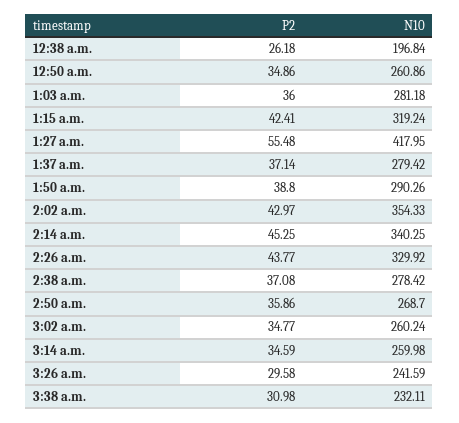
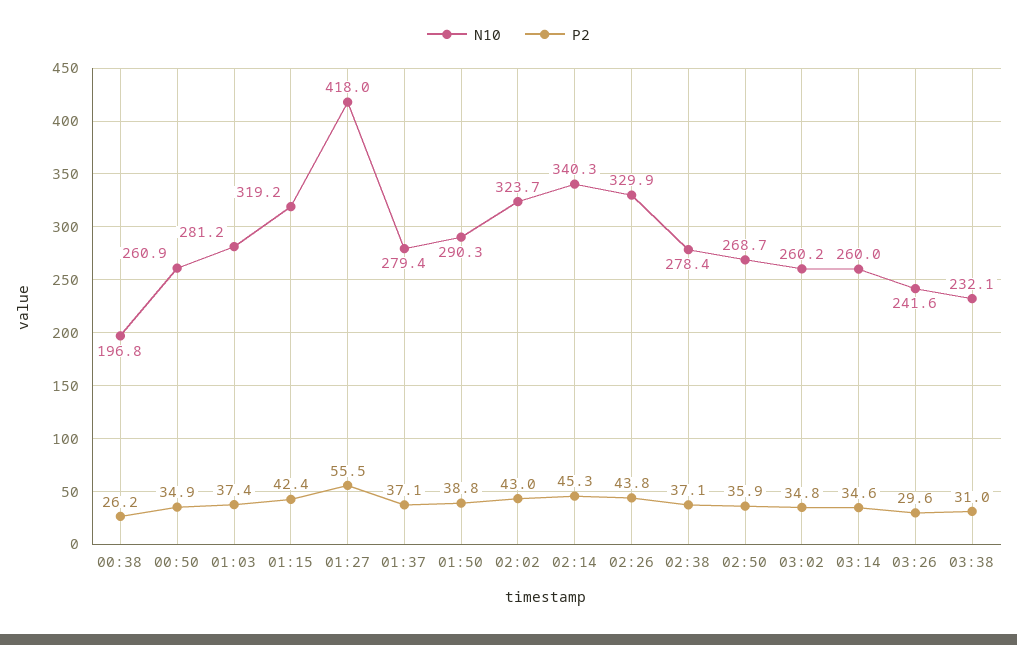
  {
    "P2": {
      "12:38 a.m.": 26.18,
      "12:50 a.m.": 34.86,
-     "1:03 a.m.": 36,
+     "1:03 a.m.": 37.4,
      "1:15 a.m.": 42.41,
      "1:27 a.m.": 55.48,
      "1:37 a.m.": 37.14,
      "1:50 a.m.": 38.8,
      "2:02 a.m.": 42.97,
      "2:14 a.m.": 45.25,
      "2:26 a.m.": 43.77,
      "2:38 a.m.": 37.08,
      "2:50 a.m.": 35.86,
      "3:02 a.m.": 34.77,
      "3:14 a.m.": 34.59,
      "3:26 a.m.": 29.58,
      "3:38 a.m.": 30.98
    },
    "N10": {
      "12:38 a.m.": 196.84,
      "12:50 a.m.": 260.86,
      "1:03 a.m.": 281.18,
      "1:15 a.m.": 319.24,
      "1:27 a.m.": 417.95,
      "1:37 a.m.": 279.42,
      "1:50 a.m.": 290.26,
-     "2:02 a.m.": 354.33,
+     "2:02 a.m.": 323.7,
      "2:14 a.m.": 340.25,
      "2:26 a.m.": 329.92,
      "2:38 a.m.": 278.42,
      "2:50 a.m.": 268.7,
      "3:02 a.m.": 260.24,
      "3:14 a.m.": 259.98,
      "3:26 a.m.": 241.59,
      "3:38 a.m.": 232.11
    }
  }

